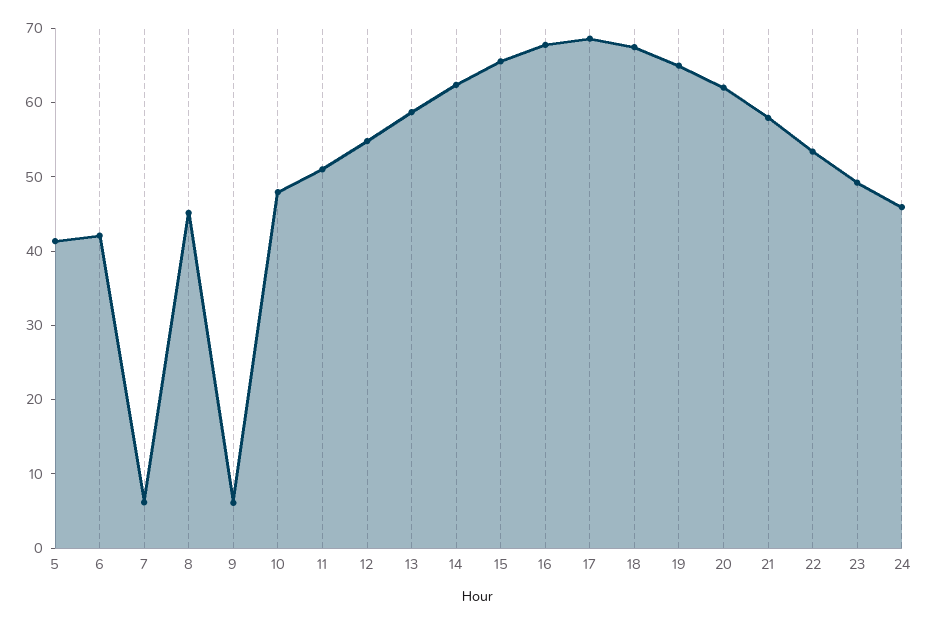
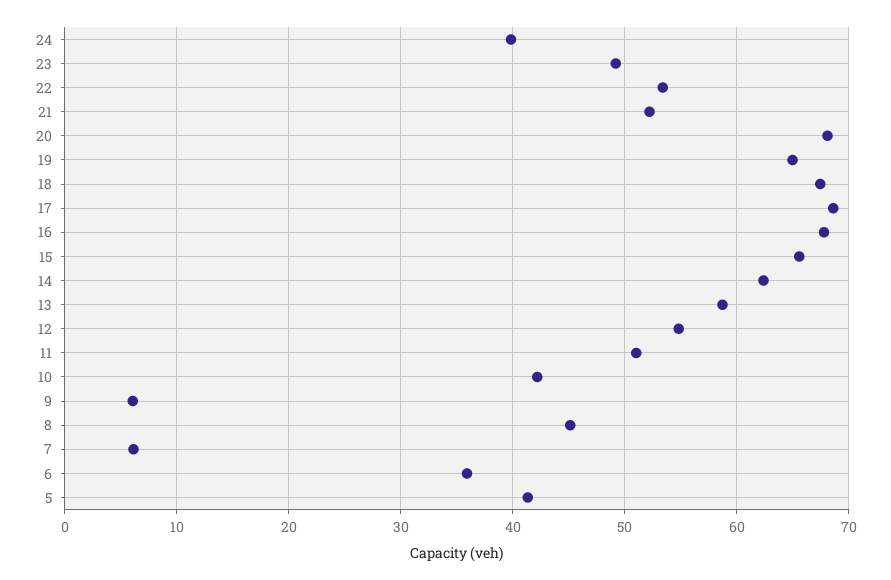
  {
    "5": 41,
-   "6": 42,
+   "6": 36,
    "7": 6,
    "8": 45,
    "9": 6,
-   "10": 48,
+   "10": 42,
    "11": 51,
    "12": 55,
    "13": 59,
    "14": 62,
    "15": 66,
    "16": 68,
    "17": 69,
    "18": 67,
    "19": 65,
-   "20": 62,
+   "20": 68,
-   "21": 58,
+   "21": 52,
    "22": 53,
    "23": 49,
-   "24": 46
+   "24": 40
  }

